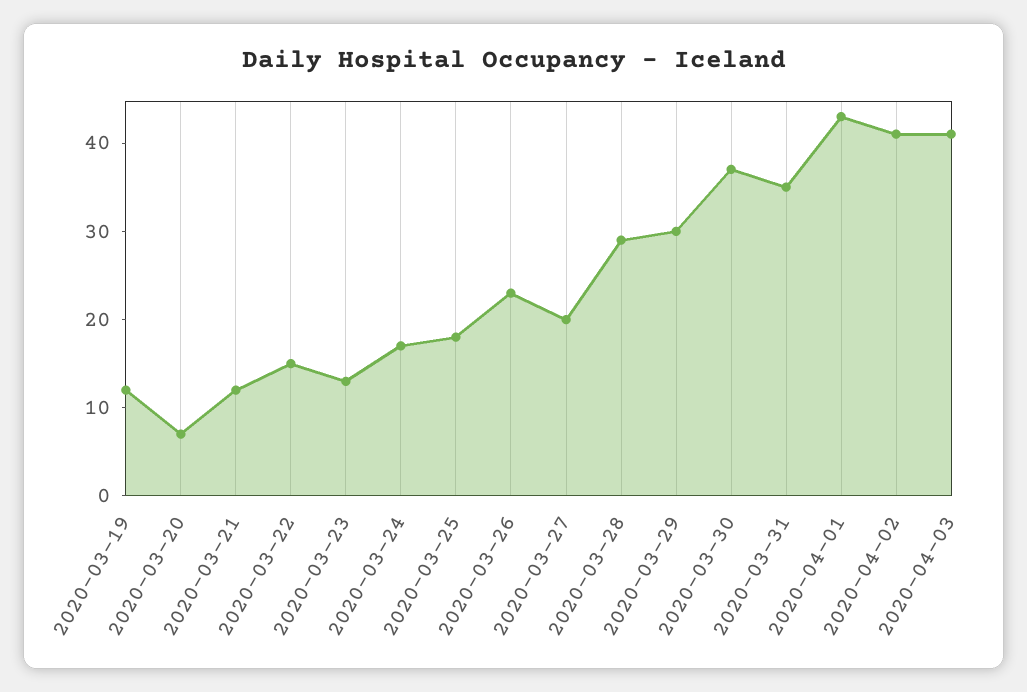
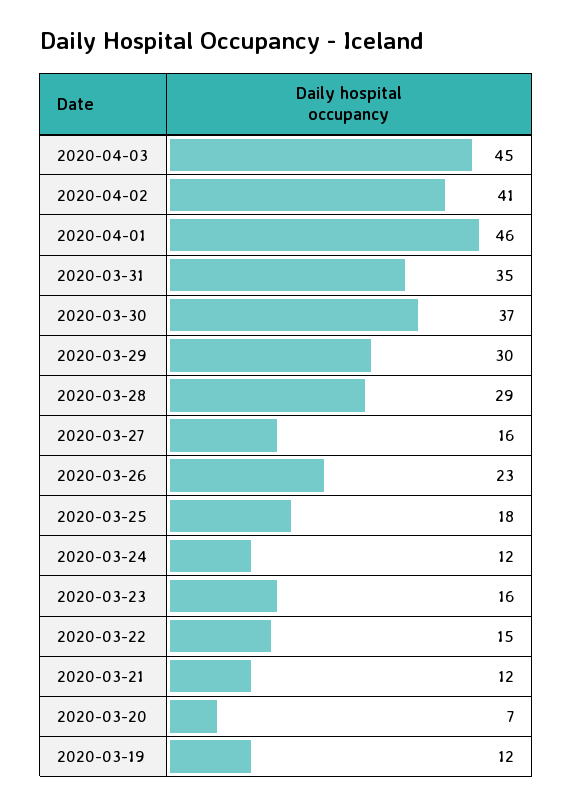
  {
    "2020-03-19": 12,
    "2020-03-20": 7,
    "2020-03-21": 12,
    "2020-03-22": 15,
-   "2020-03-23": 13,
+   "2020-03-23": 16,
-   "2020-03-24": 17,
+   "2020-03-24": 12,
    "2020-03-25": 18,
    "2020-03-26": 23,
-   "2020-03-27": 20,
+   "2020-03-27": 16,
    "2020-03-28": 29,
    "2020-03-29": 30,
    "2020-03-30": 37,
    "2020-03-31": 35,
-   "2020-04-01": 43,
+   "2020-04-01": 46,
    "2020-04-02": 41,
-   "2020-04-03": 41
+   "2020-04-03": 45
  }

